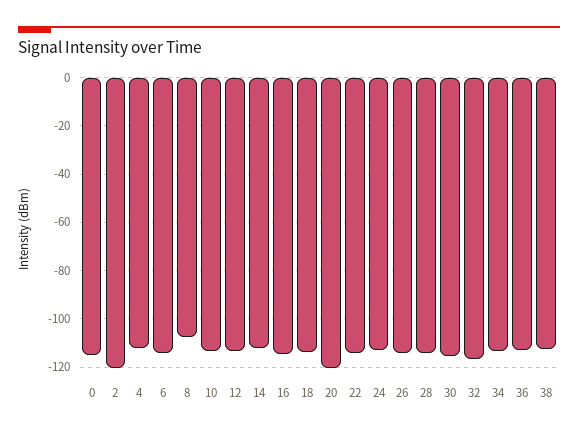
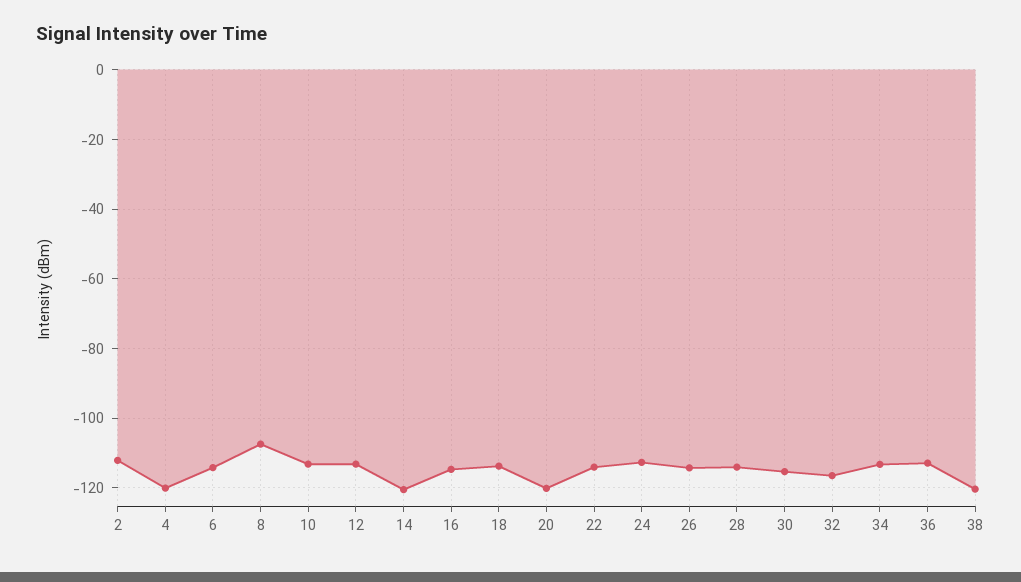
  {
-   "0": -115,
-   "2": -120,
+   "2": -112,
-   "4": -112.5,
+   "4": -120,
    "6": -114,
    "8": -108,
    "10": -114,
    "12": -114,
-   "14": -112.5,
+   "14": -120,
    "16": -114,
    "18": -114,
    "20": -120,
    "22": -114,
    "24": -112,
    "26": -114,
    "28": -114,
    "30": -116,
    "32": -116,
    "34": -114,
    "36": -112,
-   "38": -112.5
+   "38": -120
  }

